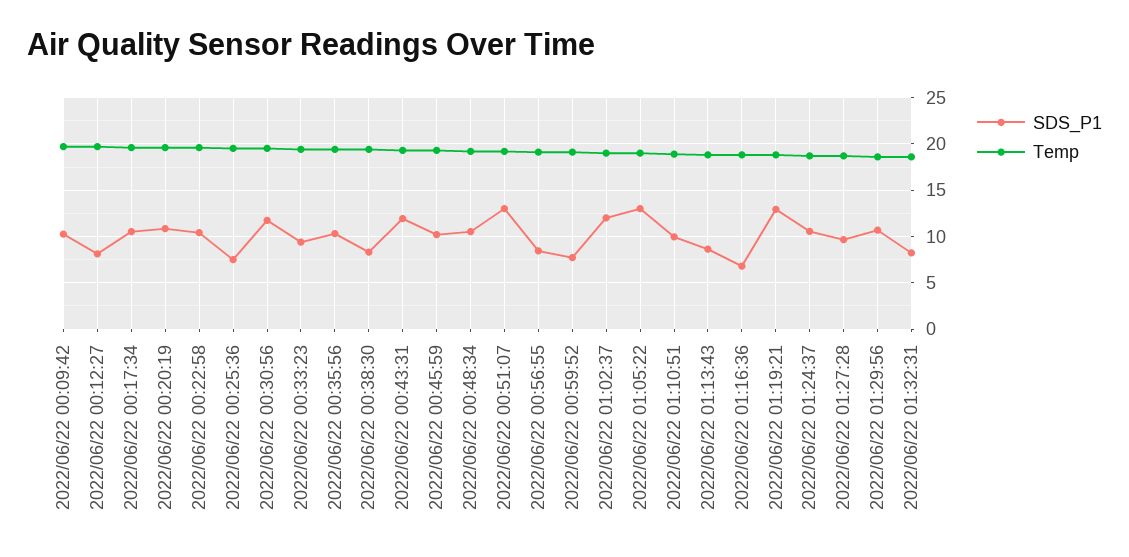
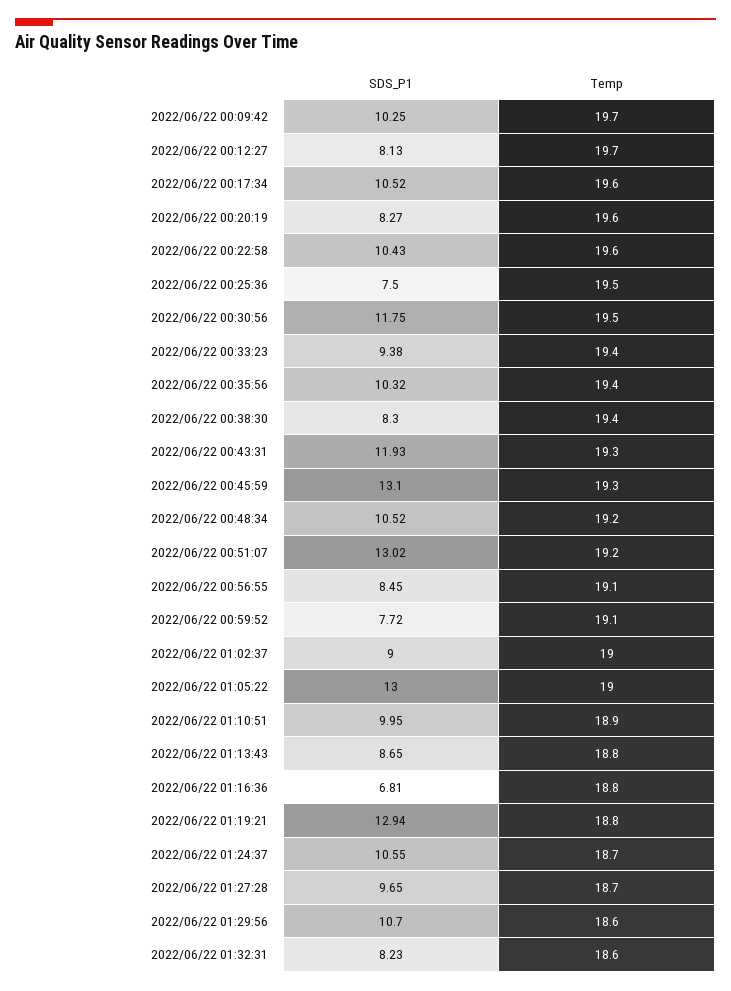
  {
    "SDS_P1": {
      "2022/06/22 00:09:42": 10.25,
      "2022/06/22 00:12:27": 8.13,
      "2022/06/22 00:17:34": 10.52,
-     "2022/06/22 00:20:19": 11,
+     "2022/06/22 00:20:19": 8.27,
      "2022/06/22 00:22:58": 10.43,
      "2022/06/22 00:25:36": 7.5,
      "2022/06/22 00:30:56": 11.75,
      "2022/06/22 00:33:23": 9.38,
      "2022/06/22 00:35:56": 10.32,
      "2022/06/22 00:38:30": 8.3,
      "2022/06/22 00:43:31": 11.93,
-     "2022/06/22 00:45:59": 10,
+     "2022/06/22 00:45:59": 13.1,
      "2022/06/22 00:48:34": 10.52,
      "2022/06/22 00:51:07": 13.02,
      "2022/06/22 00:56:55": 8.45,
      "2022/06/22 00:59:52": 7.72,
-     "2022/06/22 01:02:37": 12,
+     "2022/06/22 01:02:37": 9,
      "2022/06/22 01:05:22": 13,
      "2022/06/22 01:10:51": 9.95,
      "2022/06/22 01:13:43": 8.65,
      "2022/06/22 01:16:36": 6.81,
      "2022/06/22 01:19:21": 12.94,
      "2022/06/22 01:24:37": 10.55,
      "2022/06/22 01:27:28": 9.65,
      "2022/06/22 01:29:56": 10.7,
      "2022/06/22 01:32:31": 8.23
    },
    "Temp": {
      "2022/06/22 00:09:42": 19.7,
      "2022/06/22 00:12:27": 19.7,
      "2022/06/22 00:17:34": 19.6,
      "2022/06/22 00:20:19": 19.6,
      "2022/06/22 00:22:58": 19.6,
      "2022/06/22 00:25:36": 19.5,
      "2022/06/22 00:30:56": 19.5,
      "2022/06/22 00:33:23": 19.4,
      "2022/06/22 00:35:56": 19.4,
      "2022/06/22 00:38:30": 19.4,
      "2022/06/22 00:43:31": 19.3,
      "2022/06/22 00:45:59": 19.3,
      "2022/06/22 00:48:34": 19.2,
      "2022/06/22 00:51:07": 19.2,
      "2022/06/22 00:56:55": 19.1,
      "2022/06/22 00:59:52": 19.1,
      "2022/06/22 01:02:37": 19,
      "2022/06/22 01:05:22": 19,
      "2022/06/22 01:10:51": 18.9,
      "2022/06/22 01:13:43": 18.8,
      "2022/06/22 01:16:36": 18.8,
      "2022/06/22 01:19:21": 18.8,
      "2022/06/22 01:24:37": 18.7,
      "2022/06/22 01:27:28": 18.7,
      "2022/06/22 01:29:56": 18.6,
      "2022/06/22 01:32:31": 18.6
    }
  }

